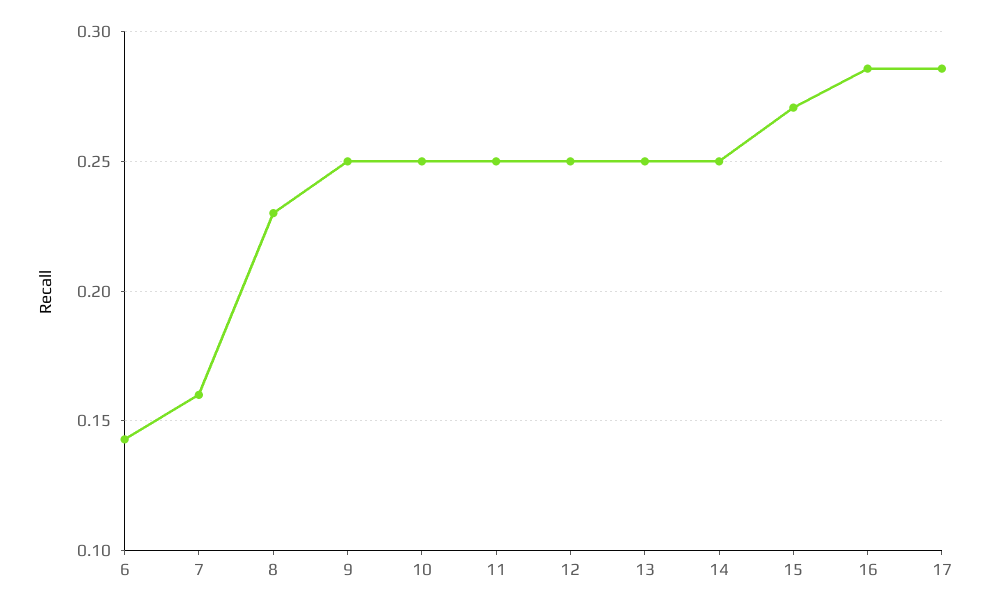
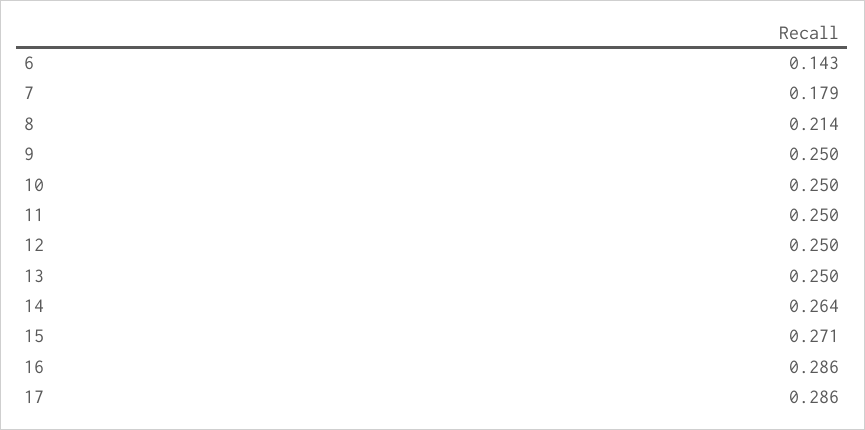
  {
    "6": 0.143,
-   "7": 0.16,
+   "7": 0.179,
-   "8": 0.23,
+   "8": 0.214,
    "9": 0.25,
    "10": 0.25,
    "11": 0.25,
    "12": 0.25,
    "13": 0.25,
-   "14": 0.25,
+   "14": 0.264,
    "15": 0.271,
    "16": 0.286,
    "17": 0.286
  }

